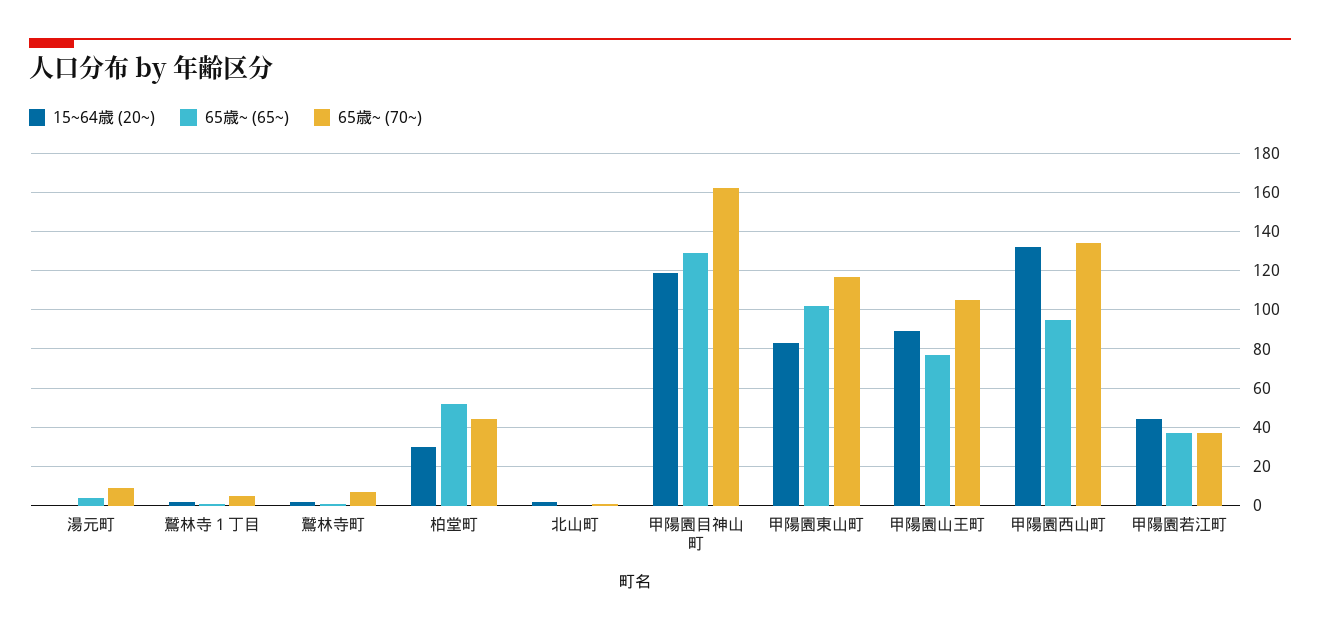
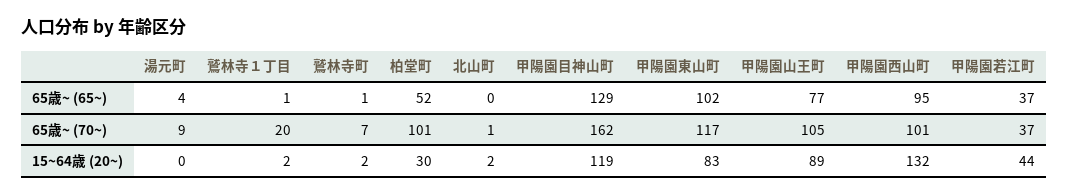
  {
    "15~64歳 (20~)": {
      "湯元町": 0,
      "鷲林寺１丁目": 2,
      "鷲林寺町": 2,
      "柏堂町": 30,
      "北山町": 2,
      "甲陽園目神山町": 119,
      "甲陽園東山町": 83,
      "甲陽園山王町": 89,
      "甲陽園西山町": 132,
      "甲陽園若江町": 44
    },
    "65歳~ (65~)": {
      "湯元町": 4,
      "鷲林寺１丁目": 1,
      "鷲林寺町": 1,
      "柏堂町": 52,
      "北山町": 0,
      "甲陽園目神山町": 129,
      "甲陽園東山町": 102,
      "甲陽園山王町": 77,
      "甲陽園西山町": 95,
      "甲陽園若江町": 37
    },
    "65歳~ (70~)": {
      "湯元町": 9,
-     "鷲林寺１丁目": 5,
+     "鷲林寺１丁目": 20,
      "鷲林寺町": 7,
-     "柏堂町": 45,
+     "柏堂町": 101,
      "北山町": 1,
      "甲陽園目神山町": 162,
      "甲陽園東山町": 117,
      "甲陽園山王町": 105,
-     "甲陽園西山町": 135,
+     "甲陽園西山町": 101,
      "甲陽園若江町": 37
    }
  }

